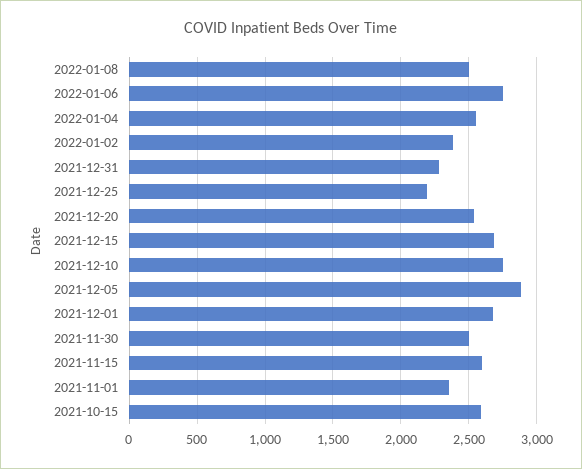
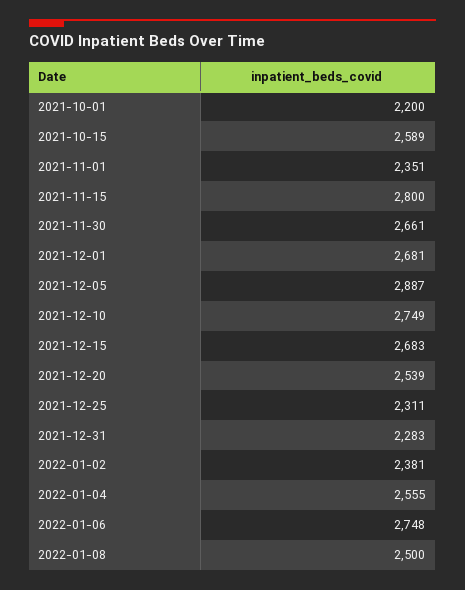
  {
    "2022-01-08": 2500,
    "2022-01-06": 2748,
    "2022-01-04": 2555,
    "2022-01-02": 2381,
    "2021-12-31": 2283,
-   "2021-12-25": 2200,
+   "2021-12-25": 2311,
    "2021-12-20": 2539,
    "2021-12-15": 2683,
    "2021-12-10": 2749,
    "2021-12-05": 2887,
    "2021-12-01": 2681,
-   "2021-11-30": 2500,
+   "2021-11-30": 2661,
-   "2021-11-15": 2600,
+   "2021-11-15": 2800,
    "2021-11-01": 2351,
-   "2021-10-15": 2589
+   "2021-10-15": 2589,
+   "2021-10-01": 2200
  }

